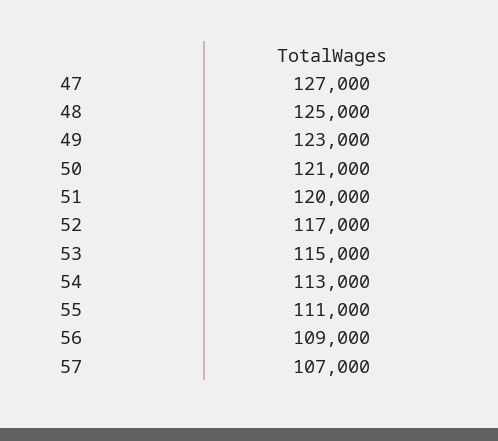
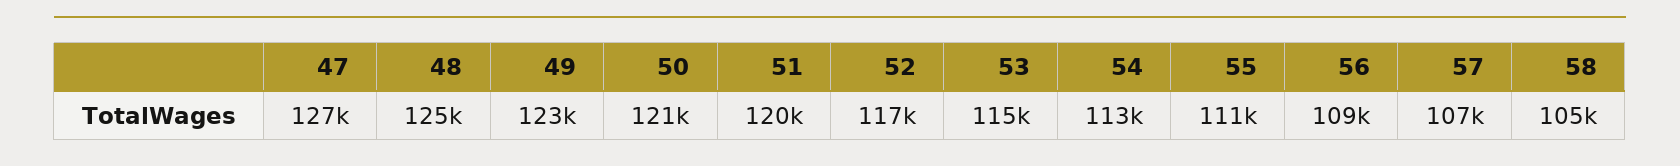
  {
    "47": 127000,
    "48": 125000,
    "49": 123000,
    "50": 121000,
    "51": 120000,
    "52": 117000,
    "53": 115000,
    "54": 113000,
    "55": 111000,
    "56": 109000,
-   "57": 107000
+   "57": 107000,
+   "58": 105000
  }

